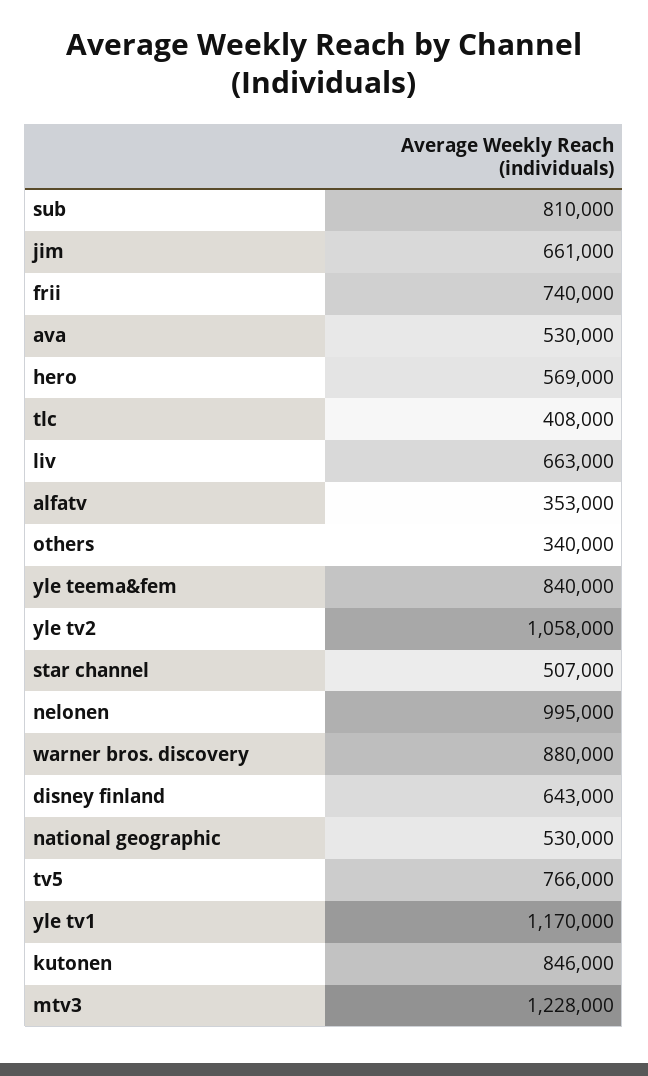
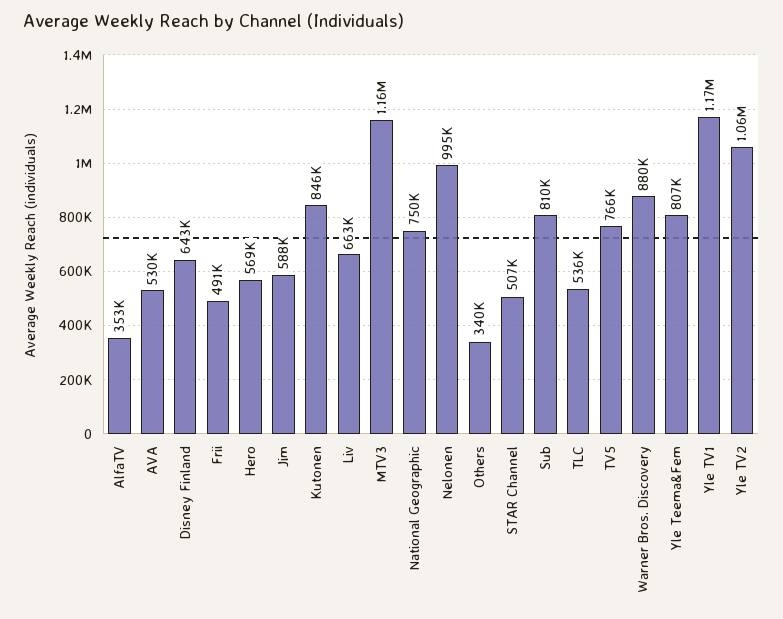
  {
    "sub": 810000,
-   "jim": 661000,
+   "jim": 588000,
-   "frii": 740000,
+   "frii": 491000,
    "ava": 530000,
    "hero": 569000,
-   "tlc": 408000,
+   "tlc": 536000,
    "liv": 663000,
    "alfatv": 353000,
    "others": 340000,
-   "yle teema&fem": 840000,
+   "yle teema&fem": 807000,
    "yle tv2": 1058000,
    "star channel": 507000,
    "nelonen": 995000,
    "warner bros. discovery": 880000,
    "disney finland": 643000,
-   "national geographic": 530000,
+   "national geographic": 750000,
    "tv5": 766000,
    "yle tv1": 1170000,
    "kutonen": 846000,
-   "mtv3": 1228000
+   "mtv3": 1160000
  }

